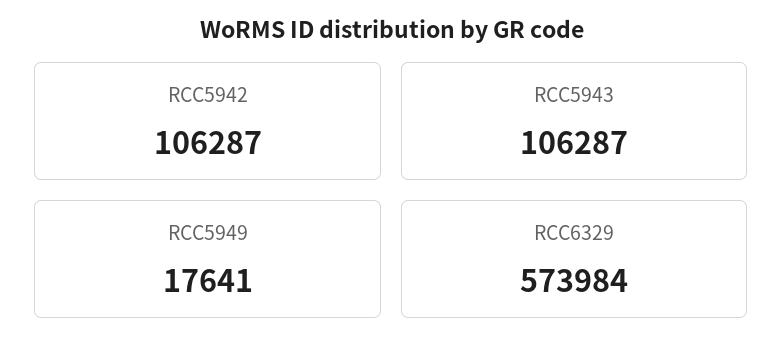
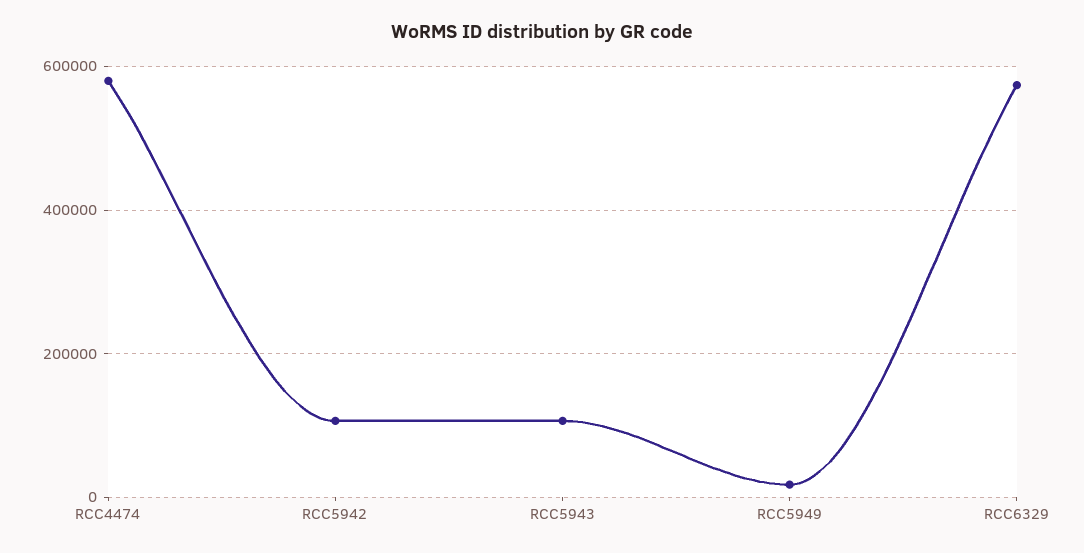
  {
    "RCC5942": 106287,
    "RCC5943": 106287,
    "RCC5949": 17641,
-   "RCC6329": 573984
+   "RCC6329": 573984,
+   "RCC4474": 580000
  }

